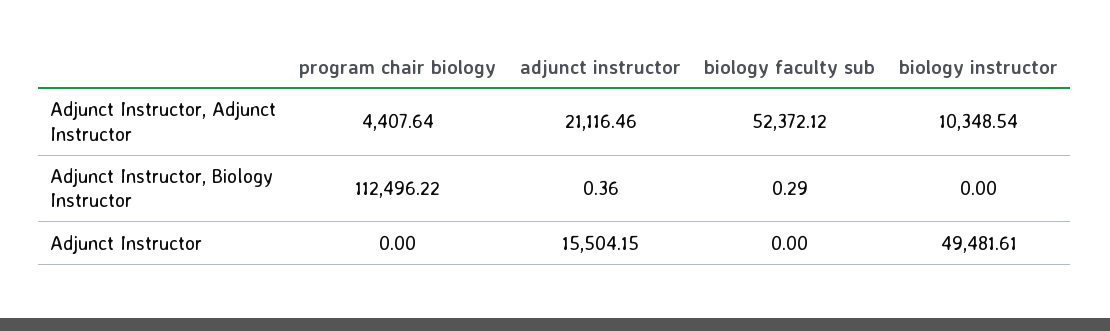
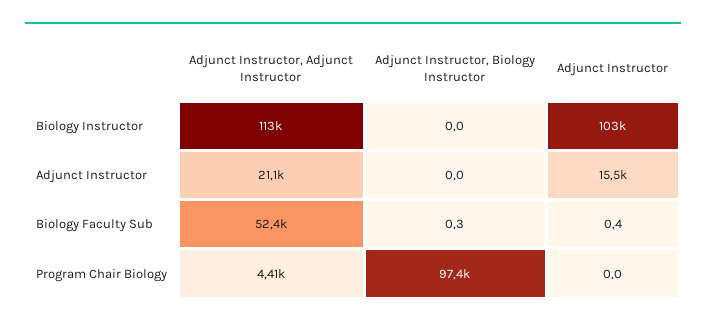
  {
    "program chair biology": {
      "Adjunct Instructor, Adjunct Instructor": 4407.64,
-     "Adjunct Instructor, Biology Instructor": 112496.22,
+     "Adjunct Instructor, Biology Instructor": 97400,
      "Adjunct Instructor": 0
    },
    "adjunct instructor": {
      "Adjunct Instructor, Adjunct Instructor": 21116.46,
-     "Adjunct Instructor, Biology Instructor": 0.36,
+     "Adjunct Instructor, Biology Instructor": 0,
      "Adjunct Instructor": 15504.15
    },
    "biology faculty sub": {
      "Adjunct Instructor, Adjunct Instructor": 52372.12,
      "Adjunct Instructor, Biology Instructor": 0.29,
-     "Adjunct Instructor": 0
+     "Adjunct Instructor": 0.4
    },
    "biology instructor": {
-     "Adjunct Instructor, Adjunct Instructor": 10348.54,
+     "Adjunct Instructor, Adjunct Instructor": 113000,
      "Adjunct Instructor, Biology Instructor": 0,
-     "Adjunct Instructor": 49481.61
+     "Adjunct Instructor": 103000
    }
  }

